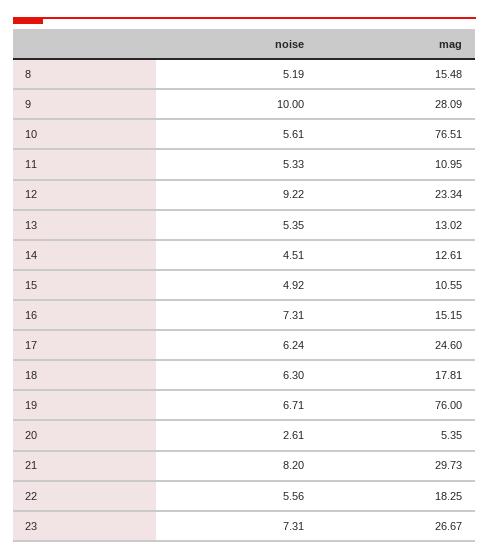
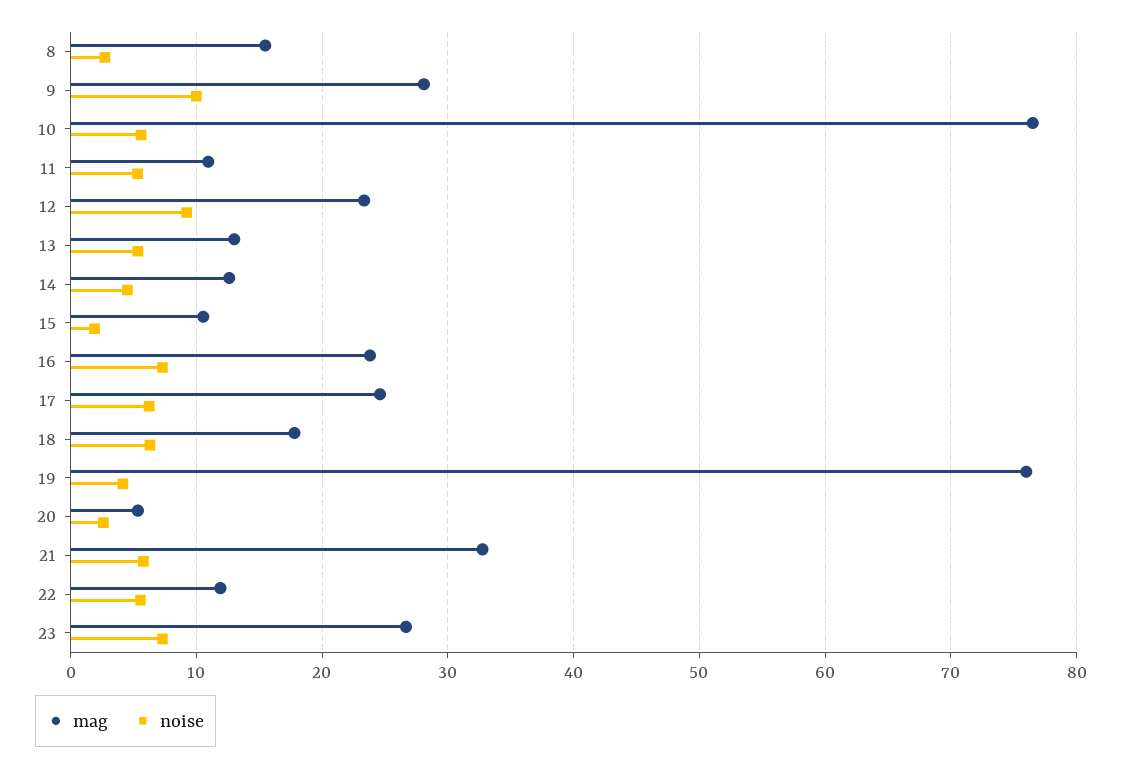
  {
    "noise": {
-     "8": 5.19,
+     "8": 3,
      "9": 10,
      "10": 5.61,
      "11": 5.33,
      "12": 9.22,
      "13": 5.35,
      "14": 4.51,
-     "15": 4.92,
+     "15": 2,
      "16": 7.31,
      "17": 6.24,
      "18": 6.3,
-     "19": 6.71,
+     "19": 4,
      "20": 2.61,
-     "21": 8.2,
+     "21": 6,
      "22": 5.56,
      "23": 7.31
    },
    "mag": {
      "8": 15.48,
      "9": 28.09,
      "10": 76.51,
      "11": 10.95,
      "12": 23.34,
      "13": 13.02,
      "14": 12.61,
      "15": 10.55,
-     "16": 15.15,
+     "16": 24,
      "17": 24.6,
      "18": 17.81,
      "19": 76,
      "20": 5.35,
-     "21": 29.73,
+     "21": 33,
-     "22": 18.25,
+     "22": 12,
      "23": 26.67
    }
  }

